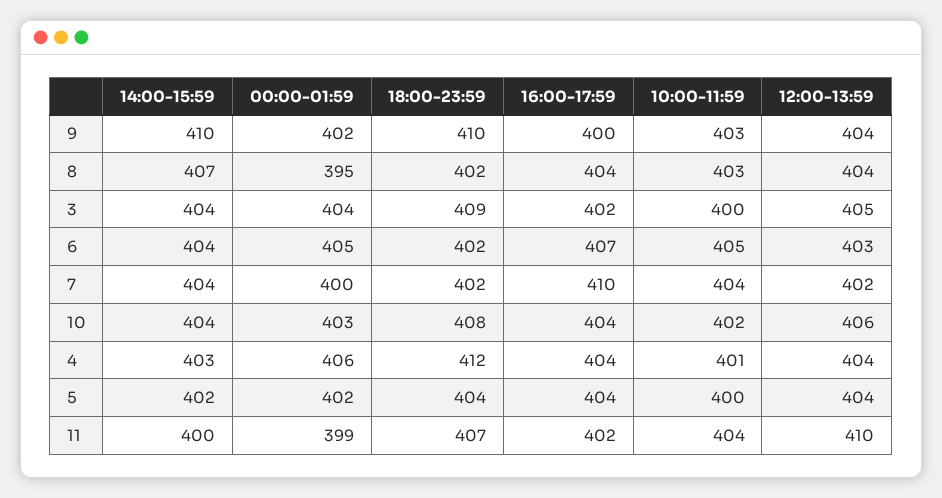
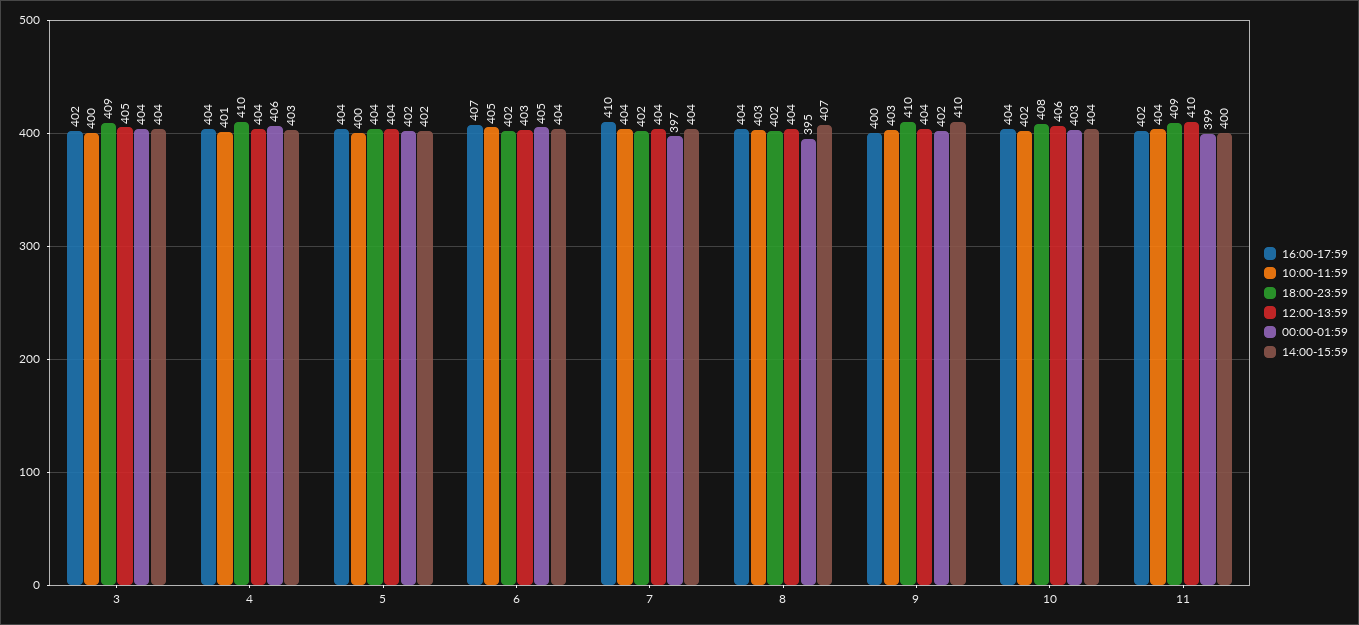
  {
    "14:00-15:59": {
      "9": 410,
      "8": 407,
      "3": 404,
      "6": 404,
      "7": 404,
      "10": 404,
      "4": 403,
      "5": 402,
      "11": 400
    },
    "00:00-01:59": {
      "9": 402,
      "8": 395,
      "3": 404,
      "6": 405,
-     "7": 400,
+     "7": 397,
      "10": 403,
      "4": 406,
      "5": 402,
      "11": 399
    },
    "18:00-23:59": {
      "9": 410,
      "8": 402,
      "3": 409,
      "6": 402,
      "7": 402,
      "10": 408,
-     "4": 412,
+     "4": 410,
      "5": 404,
-     "11": 407
+     "11": 409
    },
    "16:00-17:59": {
      "9": 400,
      "8": 404,
      "3": 402,
      "6": 407,
      "7": 410,
      "10": 404,
      "4": 404,
      "5": 404,
      "11": 402
    },
    "10:00-11:59": {
      "9": 403,
      "8": 403,
      "3": 400,
      "6": 405,
      "7": 404,
      "10": 402,
      "4": 401,
      "5": 400,
      "11": 404
    },
    "12:00-13:59": {
      "9": 404,
      "8": 404,
      "3": 405,
      "6": 403,
-     "7": 402,
+     "7": 404,
      "10": 406,
      "4": 404,
      "5": 404,
      "11": 410
    }
  }

